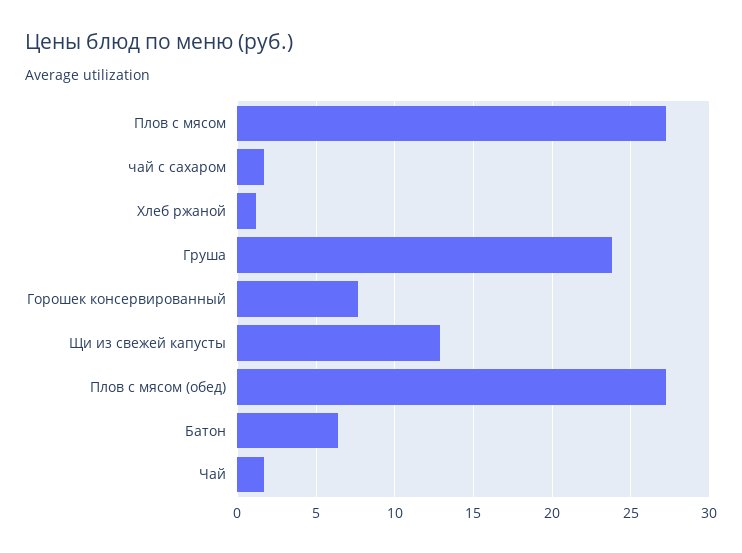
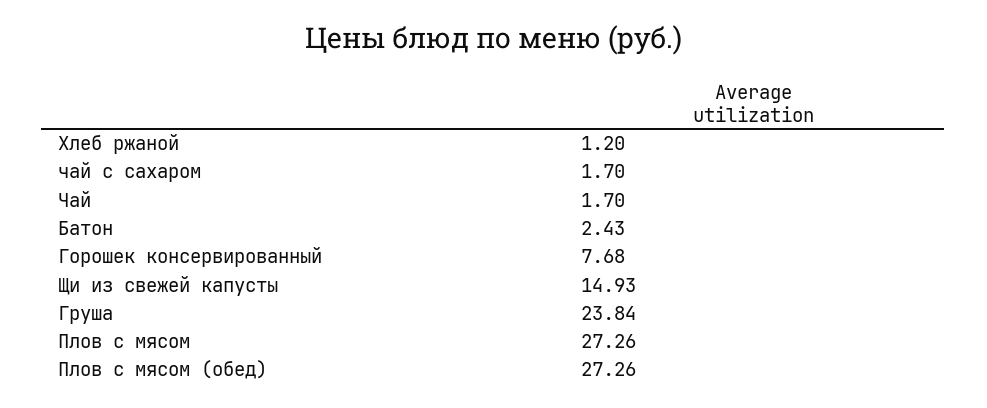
  {
    "Плов с мясом": 27.26,
    "чай с сахаром": 1.7,
    "Хлеб ржаной": 1.2,
    "Груша": 23.84,
    "Горошек консервированный": 7.68,
-   "Щи из свежей капусты": 13,
+   "Щи из свежей капусты": 14.93,
    "Плов с мясом (обед)": 27.26,
-   "Батон": 6.5,
+   "Батон": 2.43,
    "Чай": 1.7
  }

